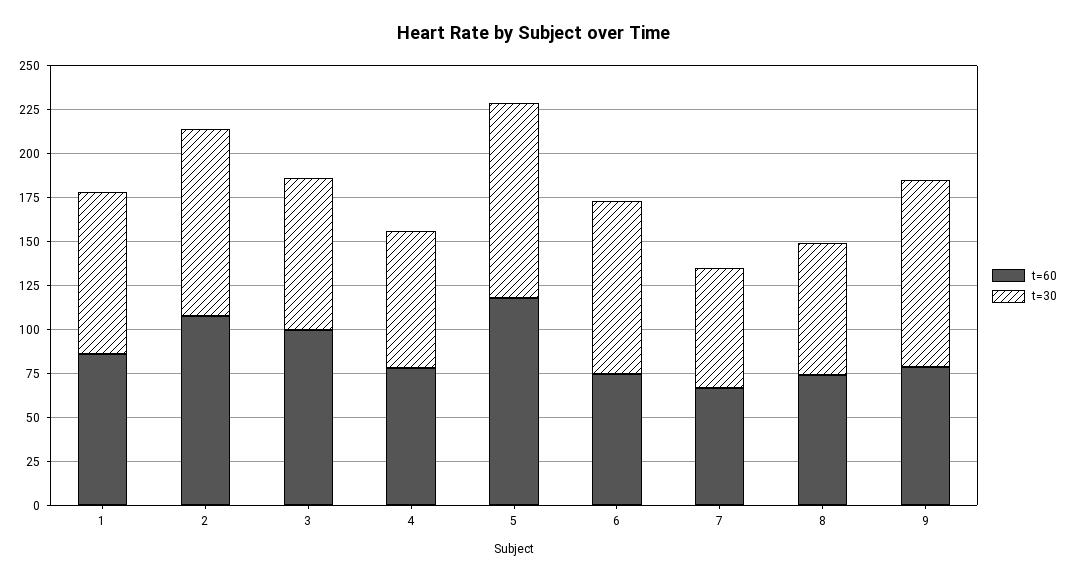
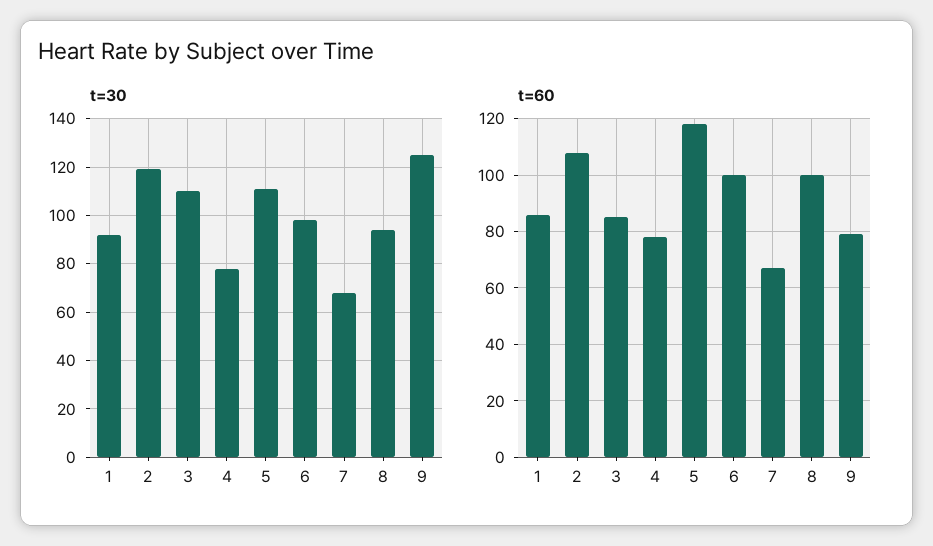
  {
    "t=60": {
      "1": 85,
      "2": 110,
-     "3": 100,
+     "3": 85,
      "4": 80,
      "5": 120,
-     "6": 75,
+     "6": 100,
      "7": 65,
-     "8": 75,
+     "8": 100,
      "9": 80
    },
    "t=30": {
      "1": 90,
-     "2": 105,
+     "2": 120,
-     "3": 85,
+     "3": 110,
      "4": 80,
      "5": 110,
      "6": 100,
      "7": 70,
-     "8": 75,
+     "8": 95,
-     "9": 105
+     "9": 125
    }
  }

